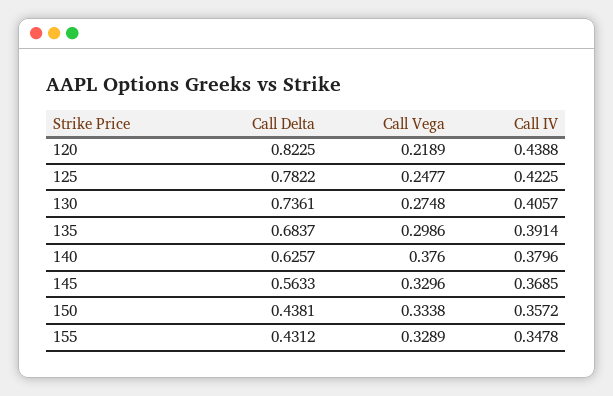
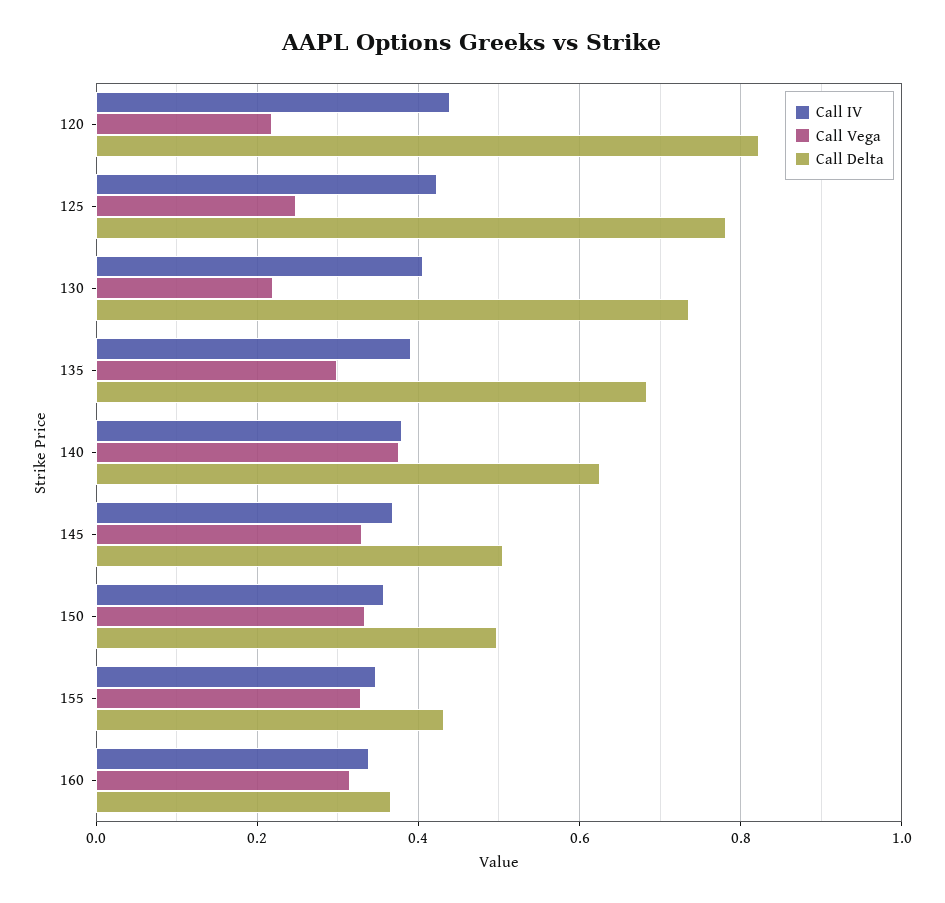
  {
    "Call Delta": {
      "120": 0.8225,
      "125": 0.7822,
      "130": 0.7361,
      "135": 0.6837,
      "140": 0.6257,
-     "145": 0.5633,
+     "145": 0.5,
-     "150": 0.4381,
+     "150": 0.5,
-     "155": 0.4312
+     "155": 0.4312,
+     "160": 0.36
    },
    "Call Vega": {
      "120": 0.2189,
      "125": 0.2477,
-     "130": 0.2748,
+     "130": 0.22,
      "135": 0.2986,
      "140": 0.376,
      "145": 0.3296,
      "150": 0.3338,
-     "155": 0.3289
+     "155": 0.3289,
+     "160": 0.32
    },
    "Call IV": {
      "120": 0.4388,
      "125": 0.4225,
      "130": 0.4057,
      "135": 0.3914,
      "140": 0.3796,
      "145": 0.3685,
      "150": 0.3572,
-     "155": 0.3478
+     "155": 0.3478,
+     "160": 0.34
    }
  }

